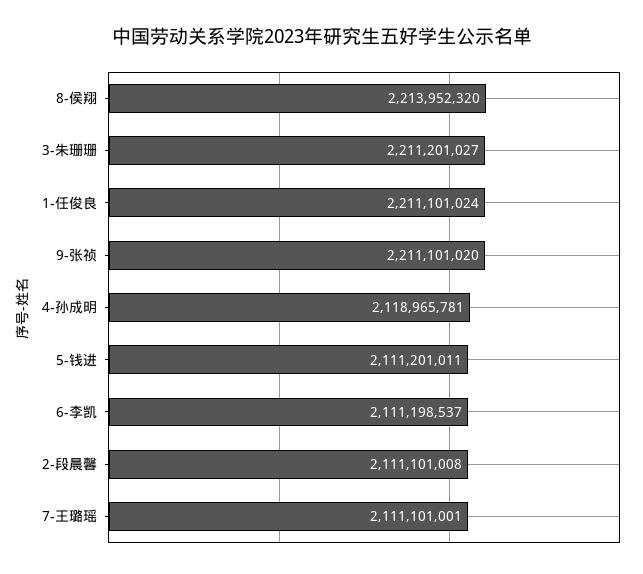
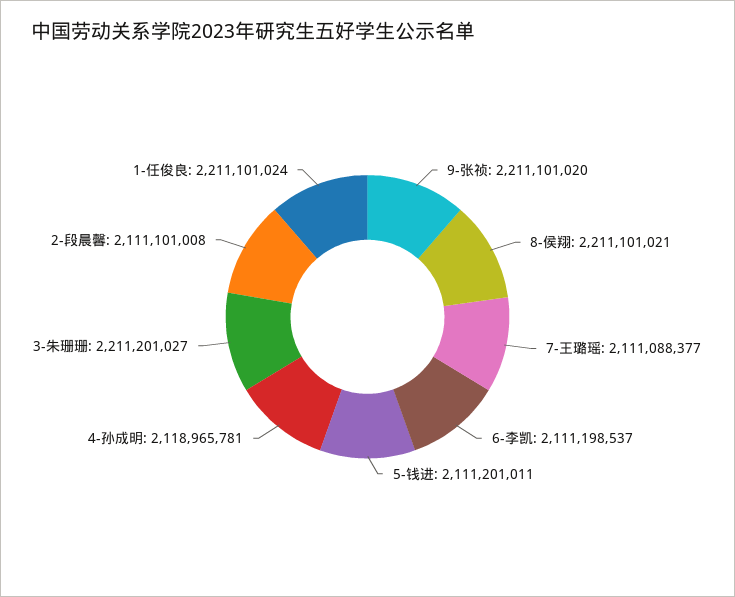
  {
-   "8-侯翔": 2213952320,
+   "8-侯翔": 2211101021,
    "3-朱珊珊": 2211201027,
    "1-任俊良": 2211101024,
    "9-张祯": 2211101020,
    "4-孙成明": 2118965781,
    "5-钱进": 2111201011,
    "6-李凯": 2111198537,
    "2-段晨馨": 2111101008,
-   "7-王璐瑶": 2111101001
+   "7-王璐瑶": 2111088377
  }

